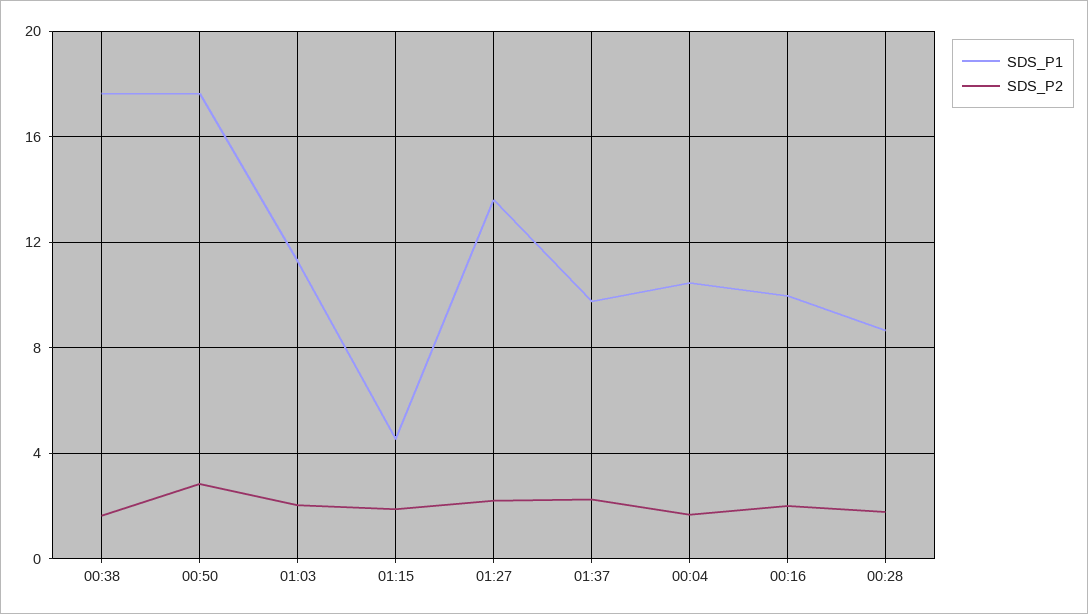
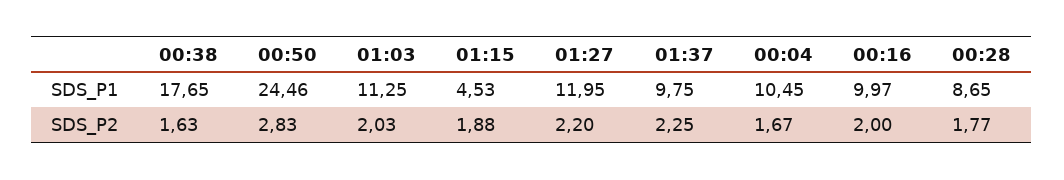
  {
    "SDS_P1": {
      "00:38": 17.65,
-     "00:50": 17.5,
+     "00:50": 24.46,
      "01:03": 11.25,
      "01:15": 4.53,
-     "01:27": 13.5,
+     "01:27": 11.95,
      "01:37": 9.75,
      "00:04": 10.45,
      "00:16": 9.97,
      "00:28": 8.65
    },
    "SDS_P2": {
      "00:38": 1.63,
      "00:50": 2.83,
      "01:03": 2.03,
      "01:15": 1.88,
      "01:27": 2.2,
      "01:37": 2.25,
      "00:04": 1.67,
      "00:16": 2,
      "00:28": 1.77
    }
  }

